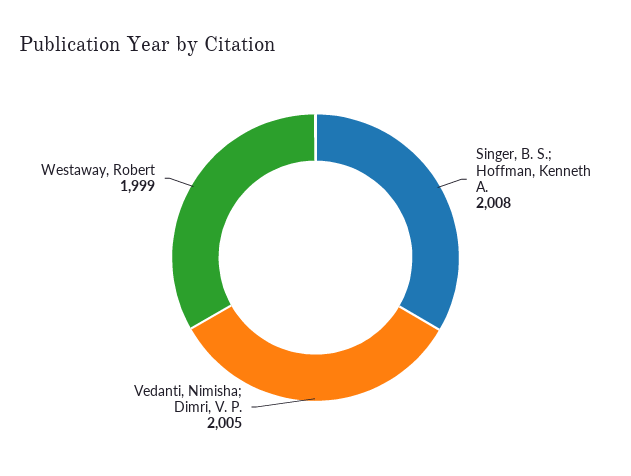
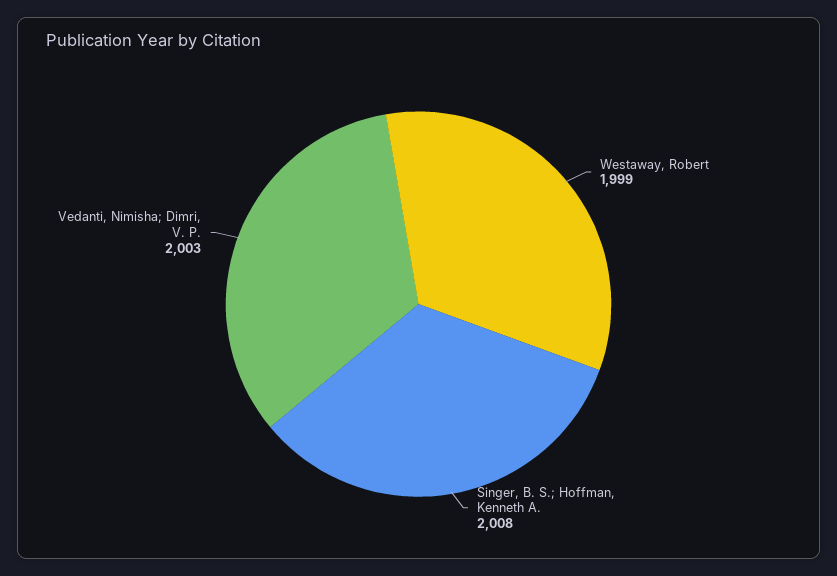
  {
    "Singer, B. S.; Hoffman, Kenneth A.": 2008,
-   "Vedanti, Nimisha; Dimri, V. P.": 2005,
+   "Vedanti, Nimisha; Dimri, V. P.": 2003,
    "Westaway, Robert": 1999
  }

